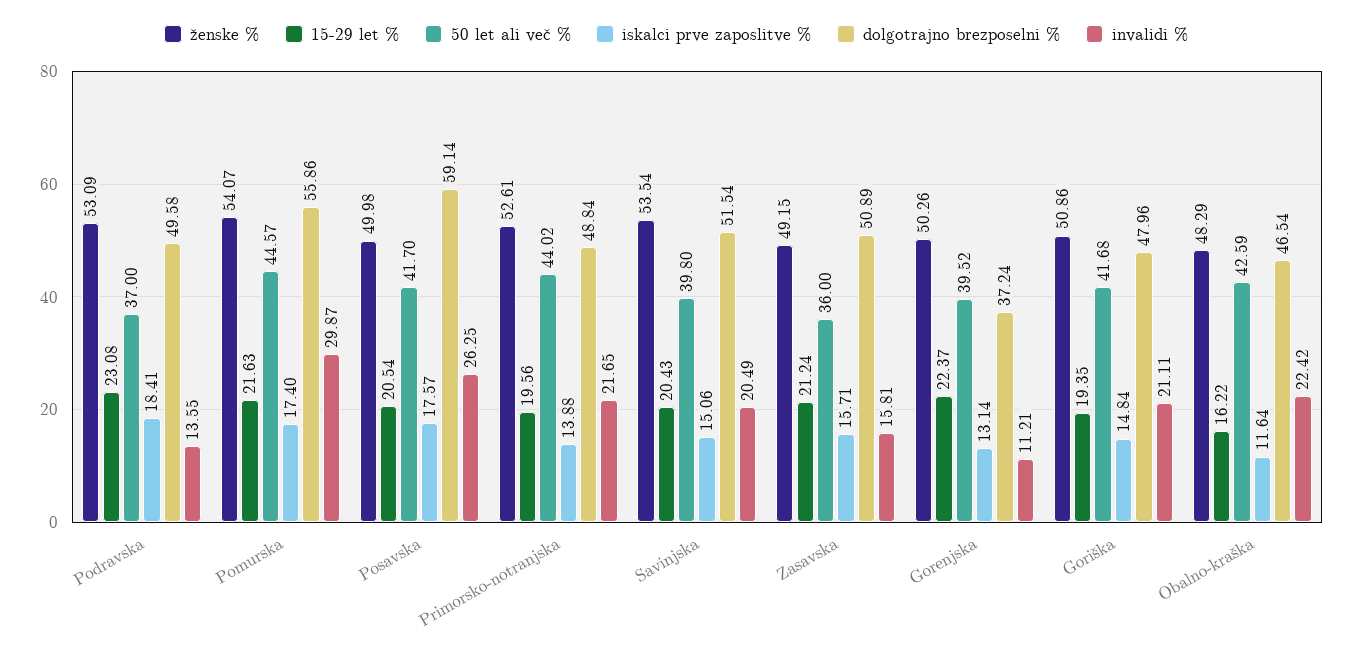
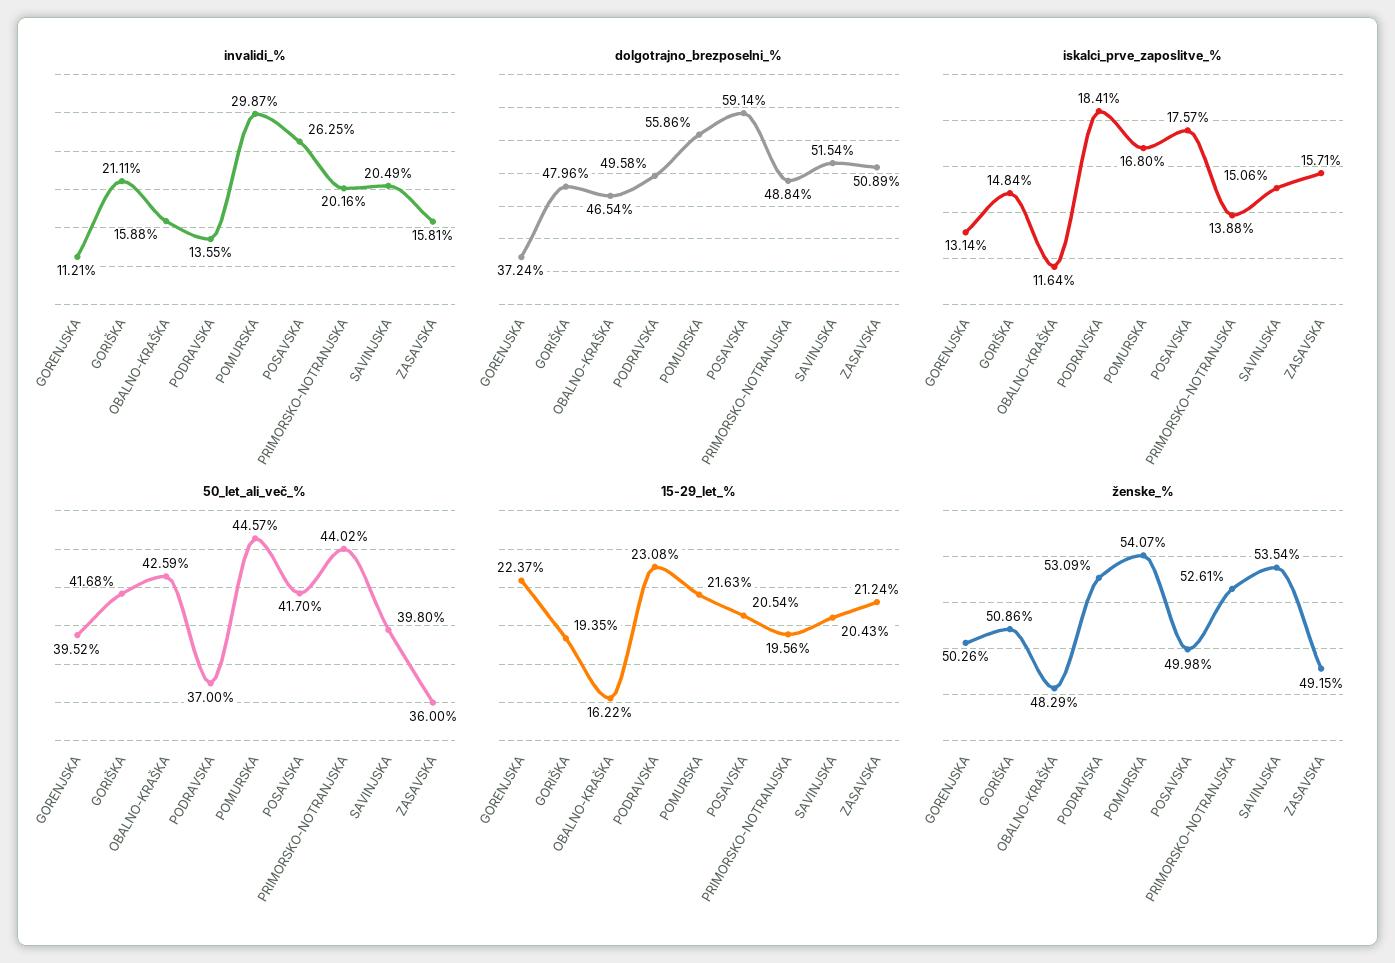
  {
    "ženske %": {
      "Podravska": 53.09,
      "Pomurska": 54.07,
      "Posavska": 49.98,
      "Primorsko-notranjska": 52.61,
      "Savinjska": 53.54,
      "Zasavska": 49.15,
      "Gorenjska": 50.26,
      "Goriška": 50.86,
      "Obalno-kraška": 48.29
    },
    "15-29 let %": {
      "Podravska": 23.08,
      "Pomurska": 21.63,
      "Posavska": 20.54,
      "Primorsko-notranjska": 19.56,
      "Savinjska": 20.43,
      "Zasavska": 21.24,
      "Gorenjska": 22.37,
      "Goriška": 19.35,
      "Obalno-kraška": 16.22
    },
    "50 let ali več %": {
      "Podravska": 37,
      "Pomurska": 44.57,
      "Posavska": 41.7,
      "Primorsko-notranjska": 44.02,
      "Savinjska": 39.8,
      "Zasavska": 36,
      "Gorenjska": 39.52,
      "Goriška": 41.68,
      "Obalno-kraška": 42.59
    },
    "iskalci prve zaposlitve %": {
      "Podravska": 18.41,
-     "Pomurska": 17.4,
+     "Pomurska": 16.8,
      "Posavska": 17.57,
      "Primorsko-notranjska": 13.88,
      "Savinjska": 15.06,
      "Zasavska": 15.71,
      "Gorenjska": 13.14,
      "Goriška": 14.84,
      "Obalno-kraška": 11.64
    },
    "dolgotrajno brezposelni %": {
      "Podravska": 49.58,
      "Pomurska": 55.86,
      "Posavska": 59.14,
      "Primorsko-notranjska": 48.84,
      "Savinjska": 51.54,
      "Zasavska": 50.89,
      "Gorenjska": 37.24,
      "Goriška": 47.96,
      "Obalno-kraška": 46.54
    },
    "invalidi %": {
      "Podravska": 13.55,
      "Pomurska": 29.87,
      "Posavska": 26.25,
-     "Primorsko-notranjska": 21.65,
+     "Primorsko-notranjska": 20.16,
      "Savinjska": 20.49,
      "Zasavska": 15.81,
      "Gorenjska": 11.21,
      "Goriška": 21.11,
-     "Obalno-kraška": 22.42
+     "Obalno-kraška": 15.88
    }
  }

